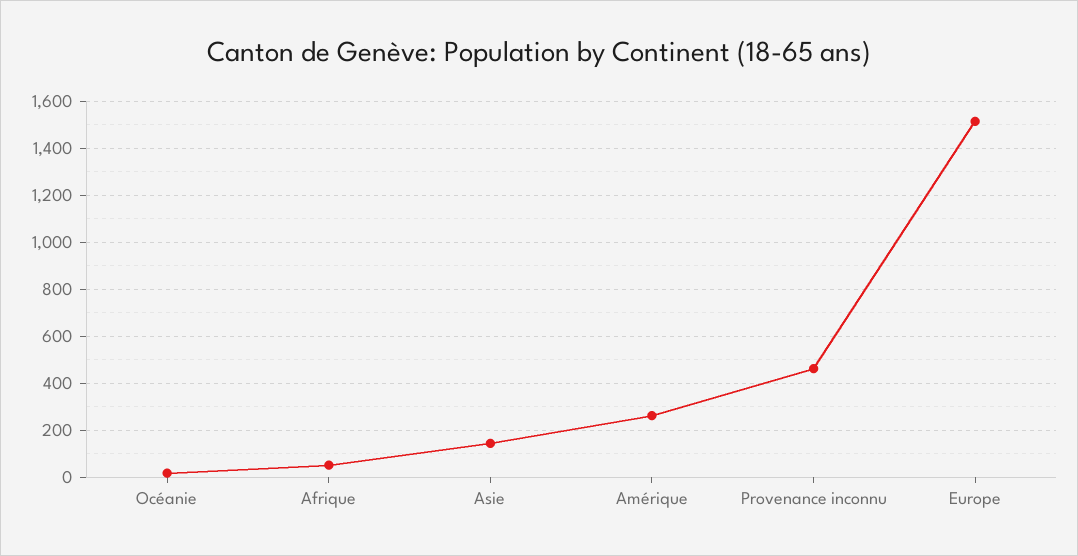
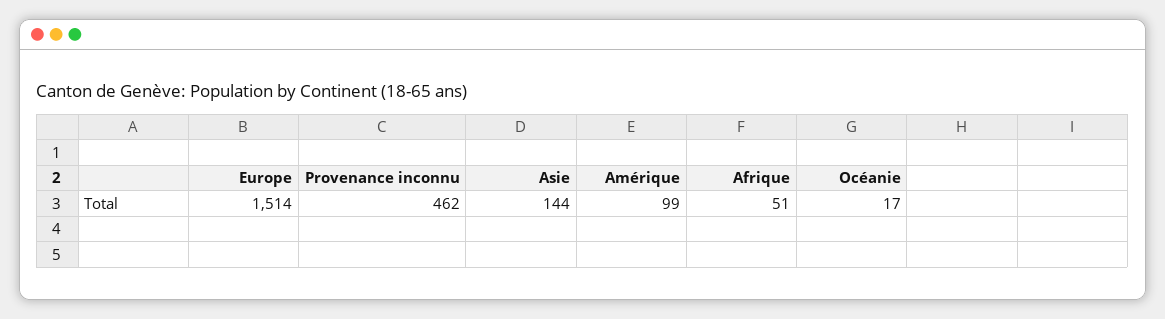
  {
    "Océanie": 17,
    "Afrique": 51,
    "Asie": 144,
-   "Amérique": 250,
+   "Amérique": 99,
    "Provenance inconnu": 462,
    "Europe": 1514
  }

